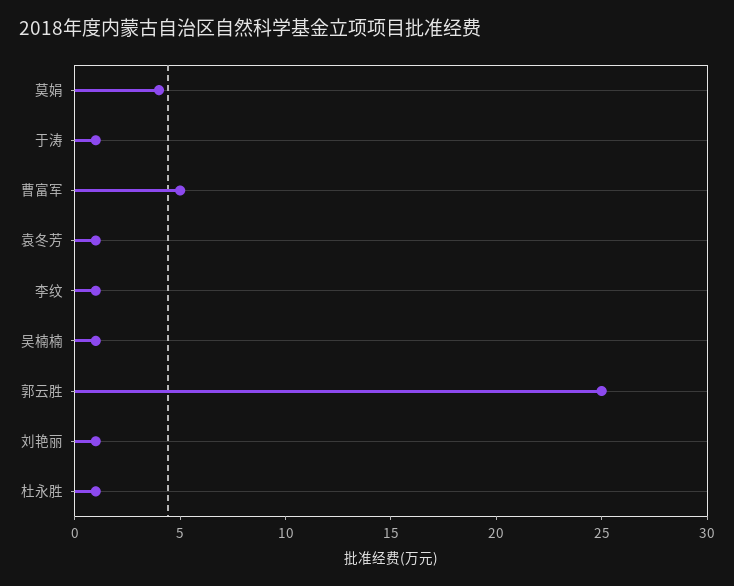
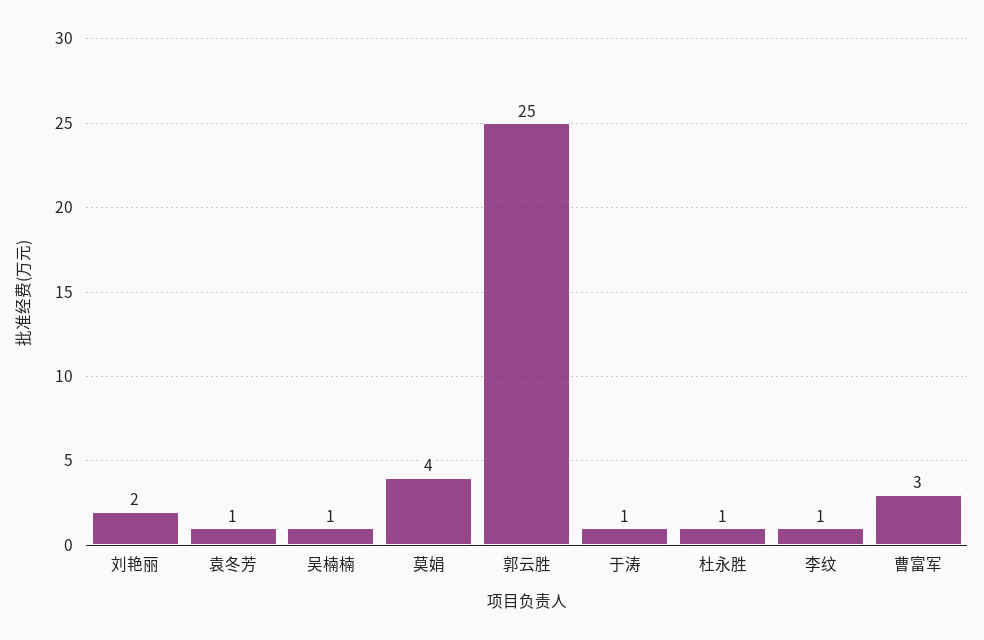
  {
    "莫娟": 4,
    "于涛": 1,
-   "曹富军": 5,
+   "曹富军": 3,
    "袁冬芳": 1,
    "李纹": 1,
    "吴楠楠": 1,
    "郭云胜": 25,
-   "刘艳丽": 1,
+   "刘艳丽": 2,
    "杜永胜": 1
  }

